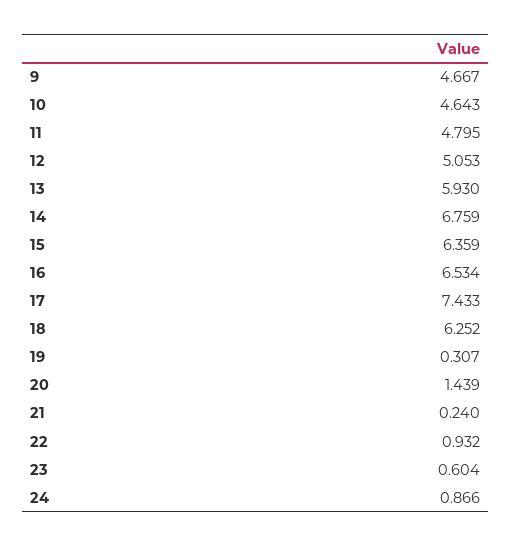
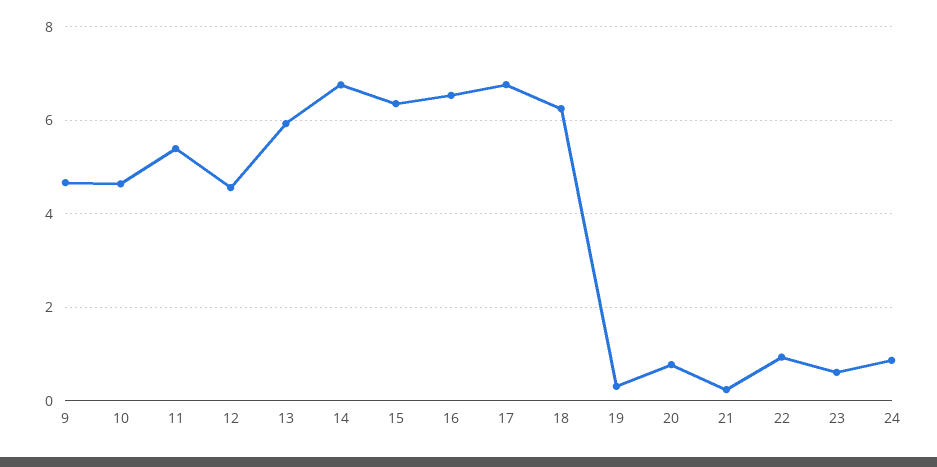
  {
    "9": 4.667,
    "10": 4.643,
-   "11": 4.795,
+   "11": 5.4,
-   "12": 5.053,
+   "12": 4.6,
    "13": 5.93,
    "14": 6.759,
    "15": 6.359,
    "16": 6.534,
-   "17": 7.433,
+   "17": 6.8,
    "18": 6.252,
    "19": 0.307,
-   "20": 1.439,
+   "20": 0.8,
    "21": 0.24,
    "22": 0.932,
    "23": 0.604,
    "24": 0.866
  }

